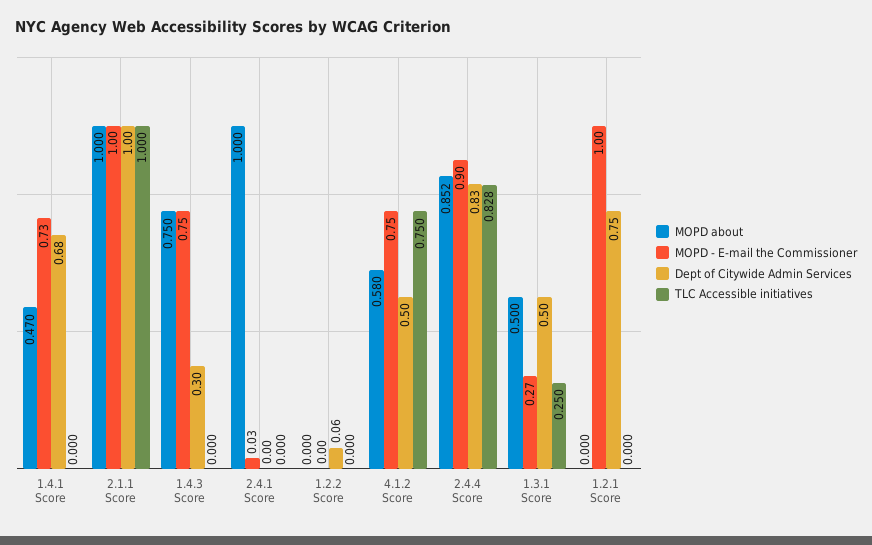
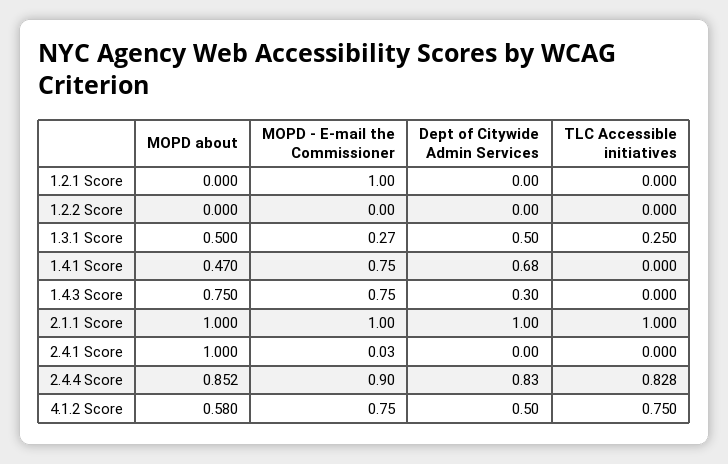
  {
    "MOPD about": {
      "1.4.1 Score": 0.47,
      "2.1.1 Score": 1,
      "1.4.3 Score": 0.75,
      "2.4.1 Score": 1,
      "1.2.2 Score": 0,
      "4.1.2 Score": 0.58,
      "2.4.4 Score": 0.852,
      "1.3.1 Score": 0.5,
      "1.2.1 Score": 0
    },
    "MOPD - E-mail the Commissioner": {
-     "1.4.1 Score": 0.73,
+     "1.4.1 Score": 0.75,
      "2.1.1 Score": 1,
      "1.4.3 Score": 0.75,
      "2.4.1 Score": 0.03,
      "1.2.2 Score": 0,
      "4.1.2 Score": 0.75,
      "2.4.4 Score": 0.9,
      "1.3.1 Score": 0.27,
      "1.2.1 Score": 1
    },
    "Dept of Citywide Admin Services": {
      "1.4.1 Score": 0.68,
      "2.1.1 Score": 1,
      "1.4.3 Score": 0.3,
      "2.4.1 Score": 0,
-     "1.2.2 Score": 0.06,
+     "1.2.2 Score": 0,
      "4.1.2 Score": 0.5,
      "2.4.4 Score": 0.83,
      "1.3.1 Score": 0.5,
-     "1.2.1 Score": 0.75
+     "1.2.1 Score": 0
    },
    "TLC Accessible initiatives": {
      "1.4.1 Score": 0,
      "2.1.1 Score": 1,
      "1.4.3 Score": 0,
      "2.4.1 Score": 0,
      "1.2.2 Score": 0,
      "4.1.2 Score": 0.75,
      "2.4.4 Score": 0.828,
      "1.3.1 Score": 0.25,
      "1.2.1 Score": 0
    }
  }

